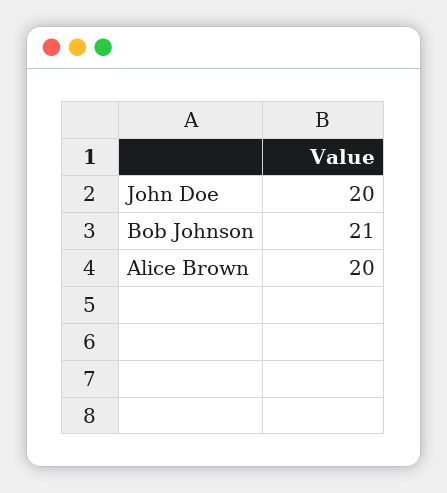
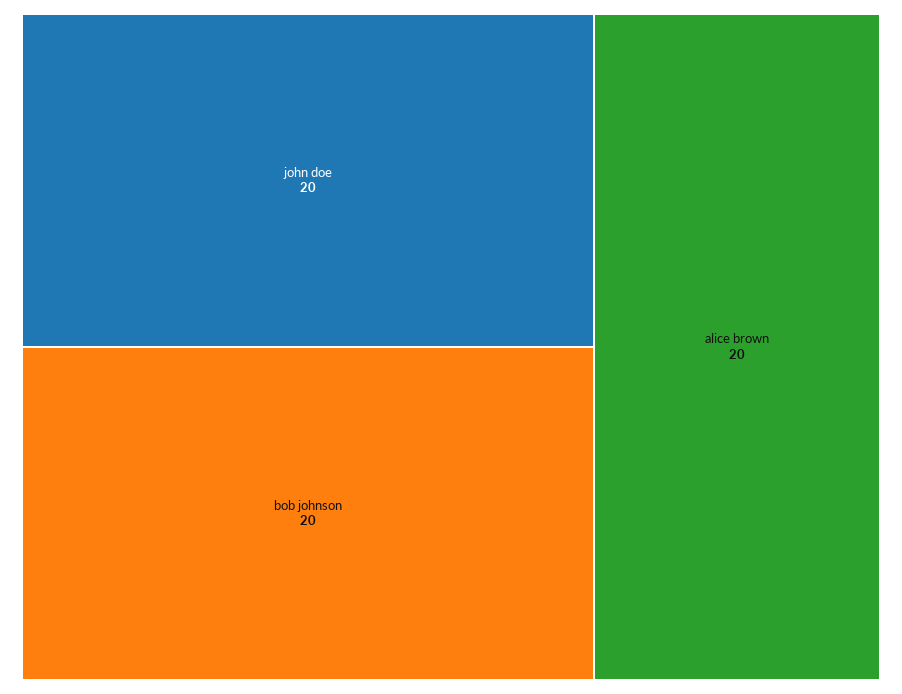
  {
    "John Doe": 20,
-   "Bob Johnson": 21,
+   "Bob Johnson": 20,
    "Alice Brown": 20
  }

